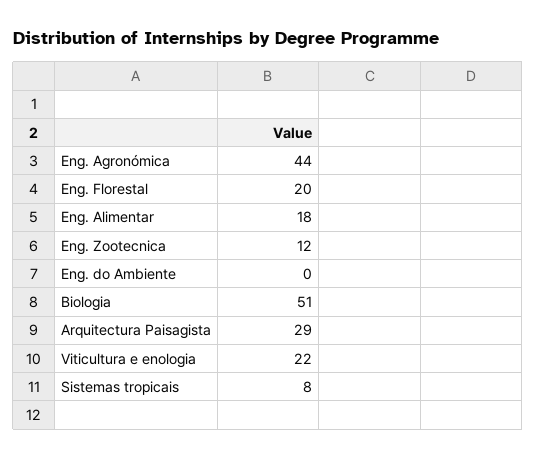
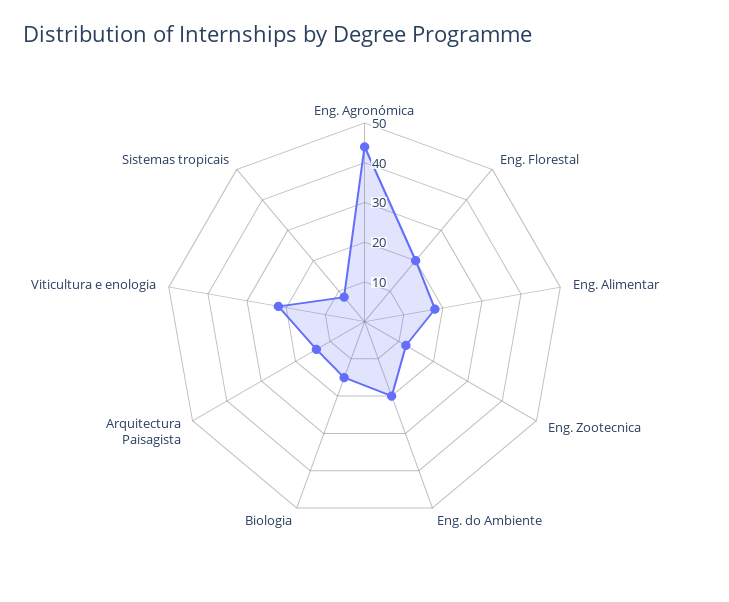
  {
    "Eng. Agronómica": 44,
    "Eng. Florestal": 20,
    "Eng. Alimentar": 18,
    "Eng. Zootecnica": 12,
-   "Eng. do Ambiente": 0,
+   "Eng. do Ambiente": 20,
-   "Biologia": 51,
+   "Biologia": 15,
-   "Arquitectura Paisagista": 29,
+   "Arquitectura Paisagista": 15,
    "Viticultura e enologia": 22,
    "Sistemas tropicais": 8
  }

